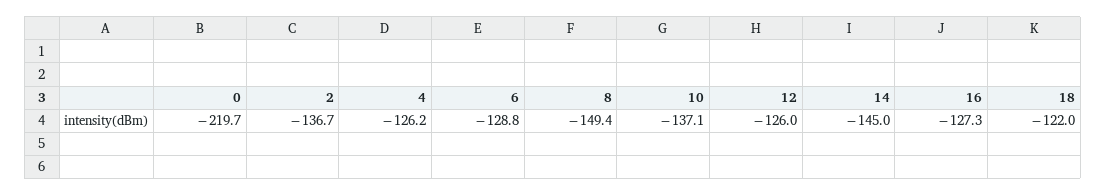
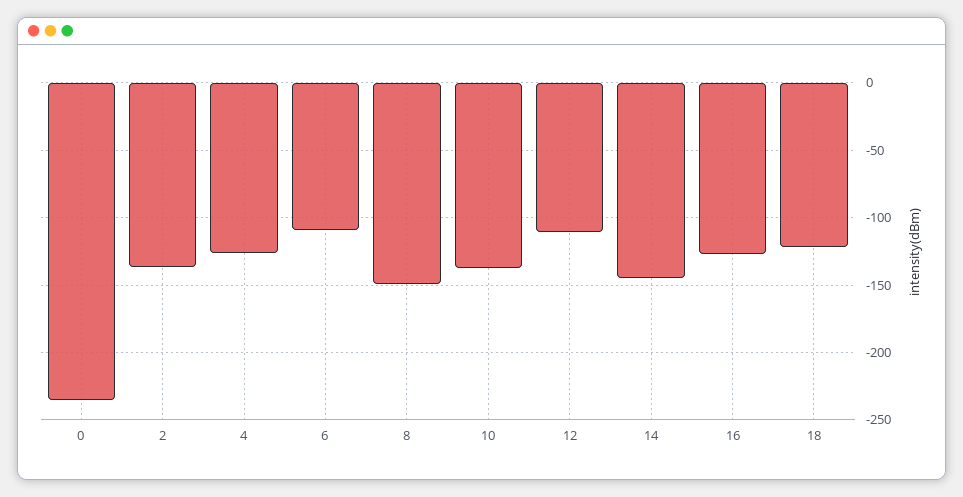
  {
-   "0": -219.7,
+   "0": -235,
    "2": -136.7,
    "4": -126.2,
-   "6": -128.8,
+   "6": -110,
    "8": -149.4,
    "10": -137.1,
-   "12": -126,
+   "12": -110,
    "14": -145,
    "16": -127.3,
    "18": -122
  }

